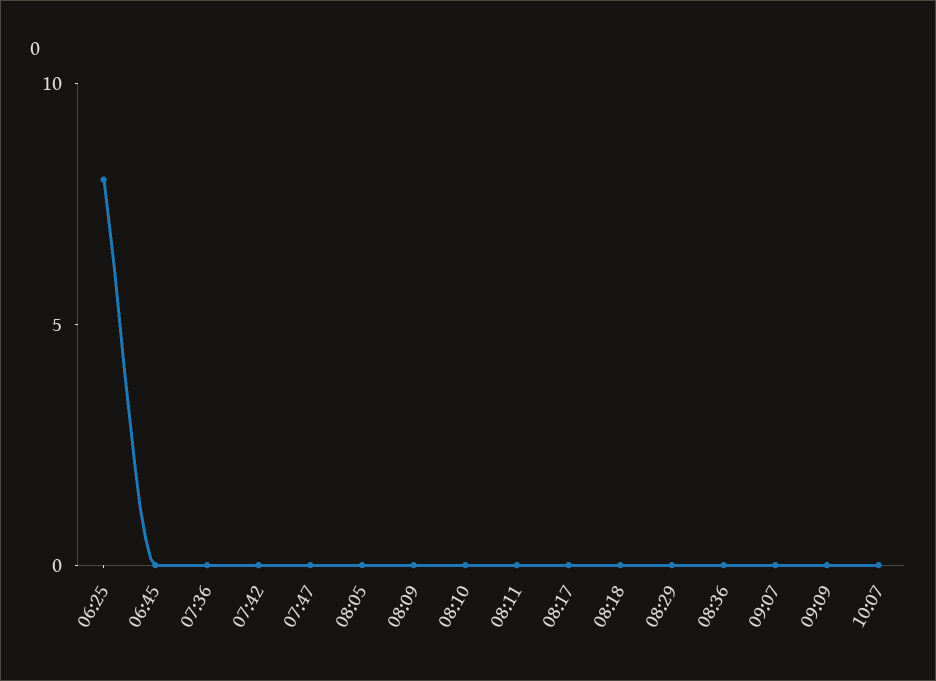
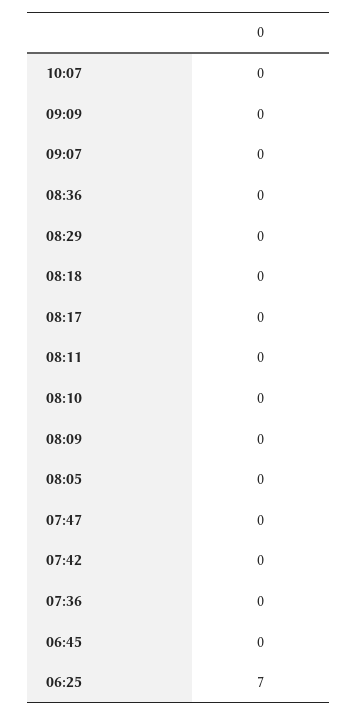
  {
-   "06:25": 8,
+   "06:25": 7,
    "06:45": 0,
    "07:36": 0,
    "07:42": 0,
    "07:47": 0,
    "08:05": 0,
    "08:09": 0,
    "08:10": 0,
    "08:11": 0,
    "08:17": 0,
    "08:18": 0,
    "08:29": 0,
    "08:36": 0,
    "09:07": 0,
    "09:09": 0,
    "10:07": 0
  }

